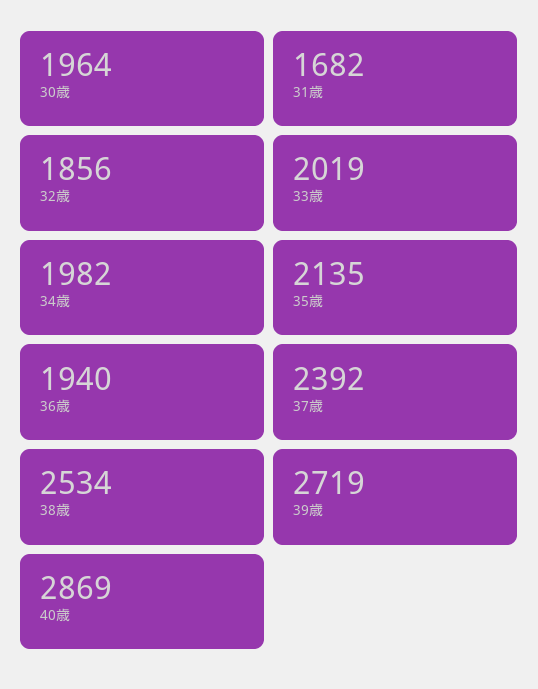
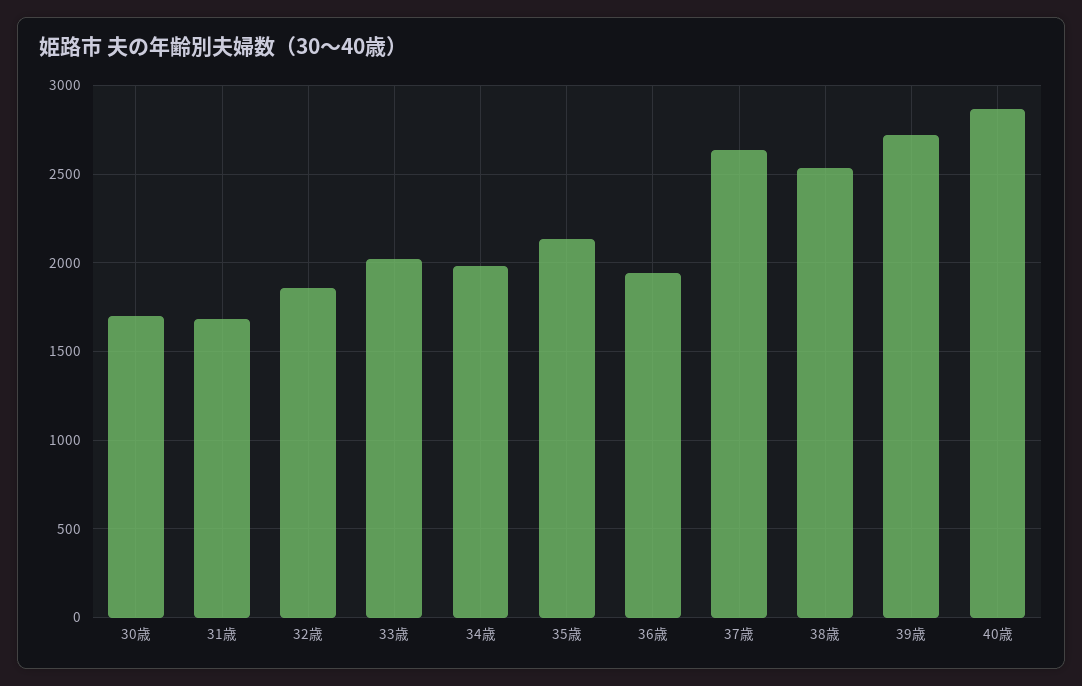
  {
-   "30歳": 1964,
+   "30歳": 1700,
    "31歳": 1682,
    "32歳": 1856,
    "33歳": 2019,
    "34歳": 1982,
    "35歳": 2135,
    "36歳": 1940,
-   "37歳": 2392,
+   "37歳": 2650,
    "38歳": 2534,
    "39歳": 2719,
    "40歳": 2869
  }

